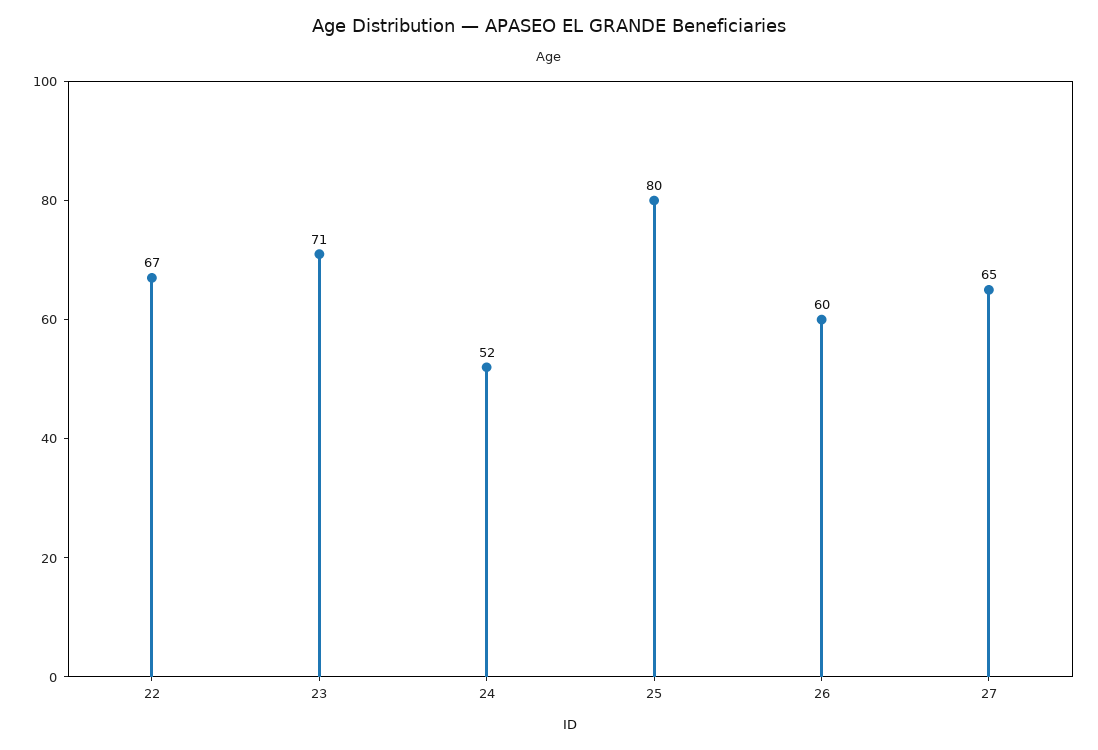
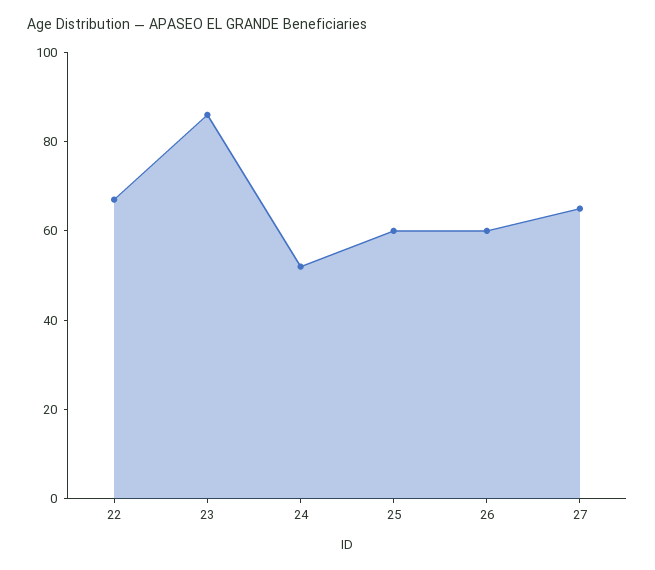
  {
    "22": 67,
-   "23": 71,
+   "23": 85,
    "24": 52,
-   "25": 80,
+   "25": 60,
    "26": 60,
    "27": 65
  }

